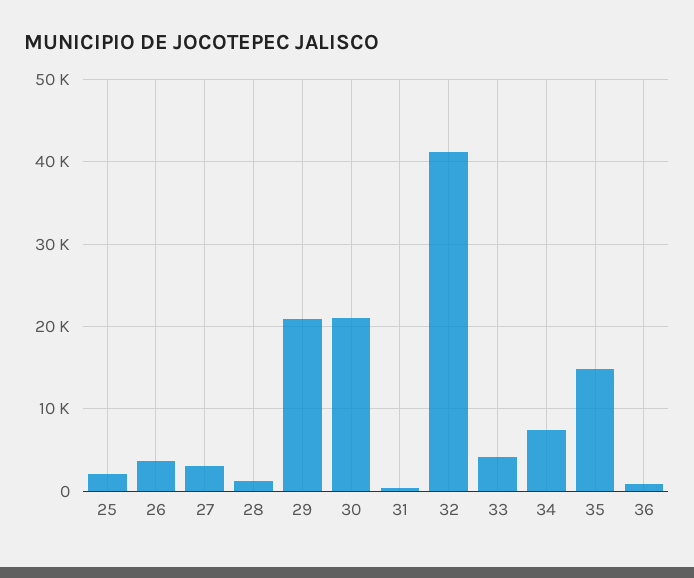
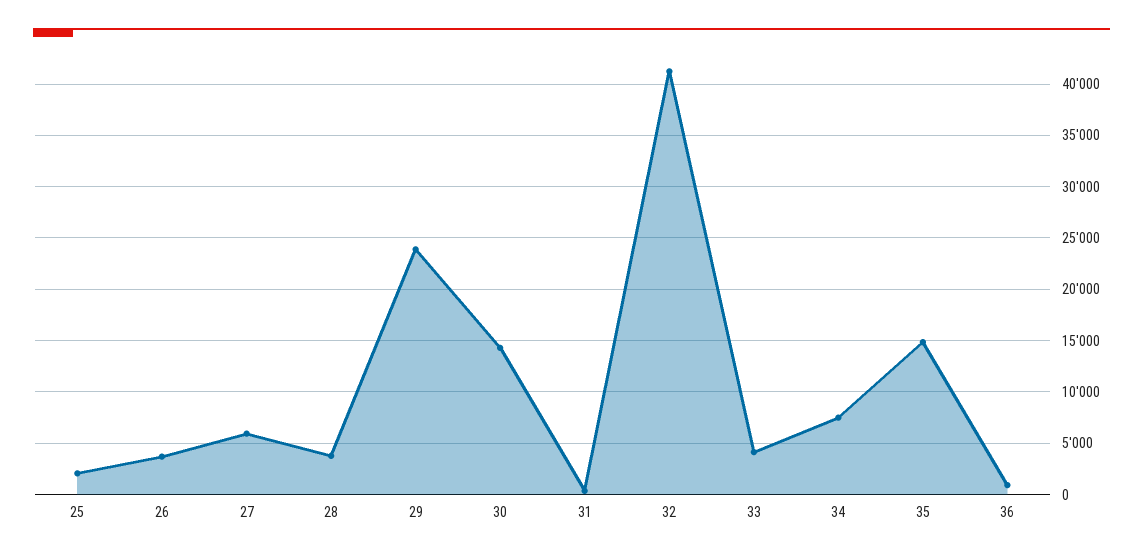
  {
    "25": 2000,
    "26": 4000,
-   "27": 3000,
+   "27": 6000,
-   "28": 1000,
+   "28": 4000,
-   "29": 21000,
+   "29": 24000,
-   "30": 21000,
+   "30": 14000,
    "31": 0,
    "32": 41000,
    "33": 4000,
    "34": 7000,
    "35": 15000,
    "36": 1000
  }

